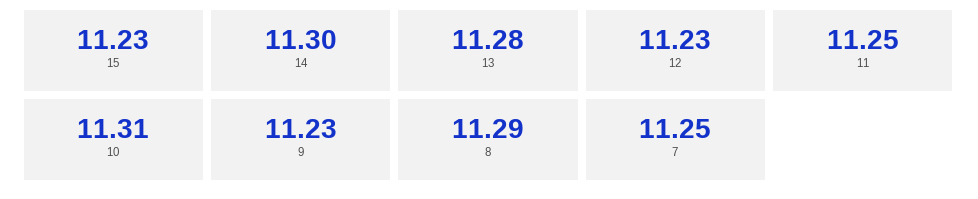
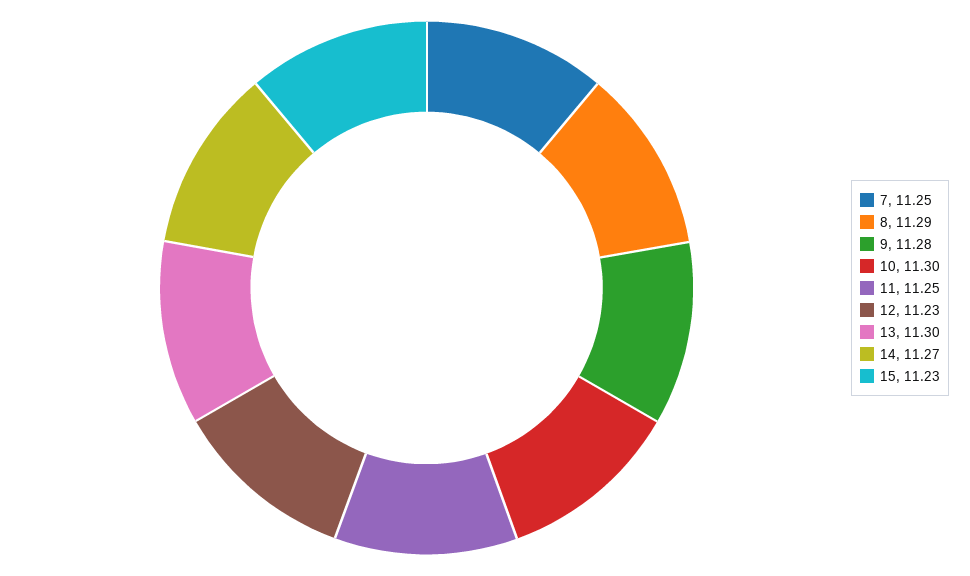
  {
    "15": 11.23,
-   "14": 11.3,
+   "14": 11.27,
-   "13": 11.28,
+   "13": 11.3,
    "12": 11.23,
    "11": 11.25,
-   "10": 11.31,
+   "10": 11.3,
-   "9": 11.23,
+   "9": 11.28,
    "8": 11.29,
    "7": 11.25
  }

